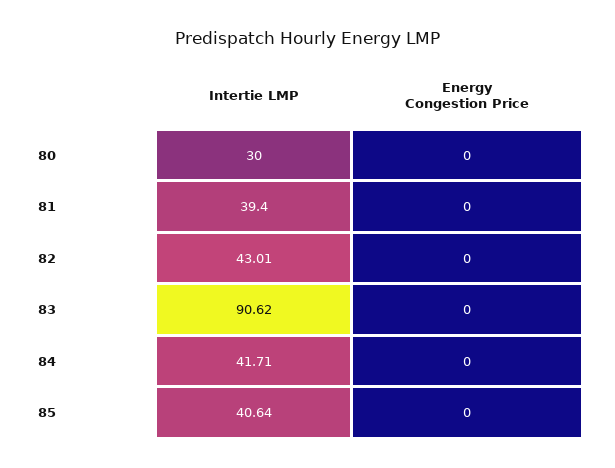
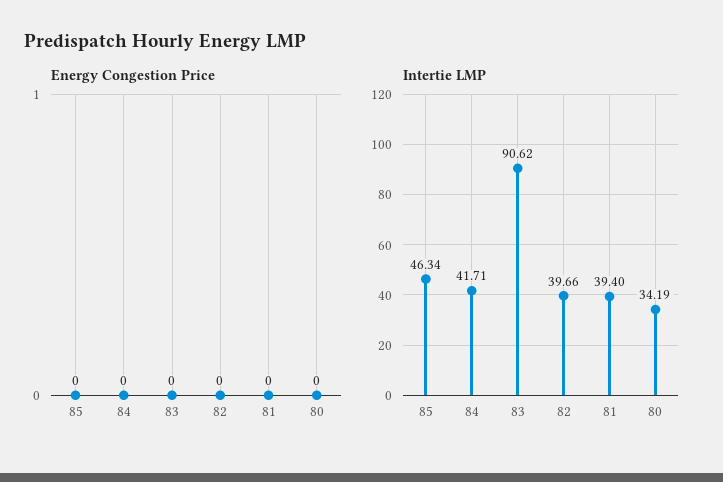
  {
    "Intertie LMP": {
-     "80": 30,
+     "80": 34.19,
      "81": 39.4,
-     "82": 43.01,
+     "82": 39.66,
      "83": 90.62,
      "84": 41.71,
-     "85": 40.64
+     "85": 46.34
    },
    "Energy Congestion Price": {
      "80": 0,
      "81": 0,
      "82": 0,
      "83": 0,
      "84": 0,
      "85": 0
    }
  }

